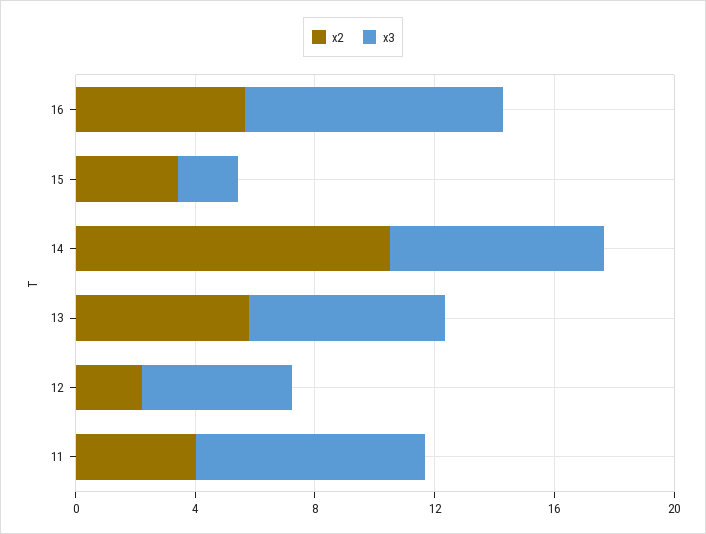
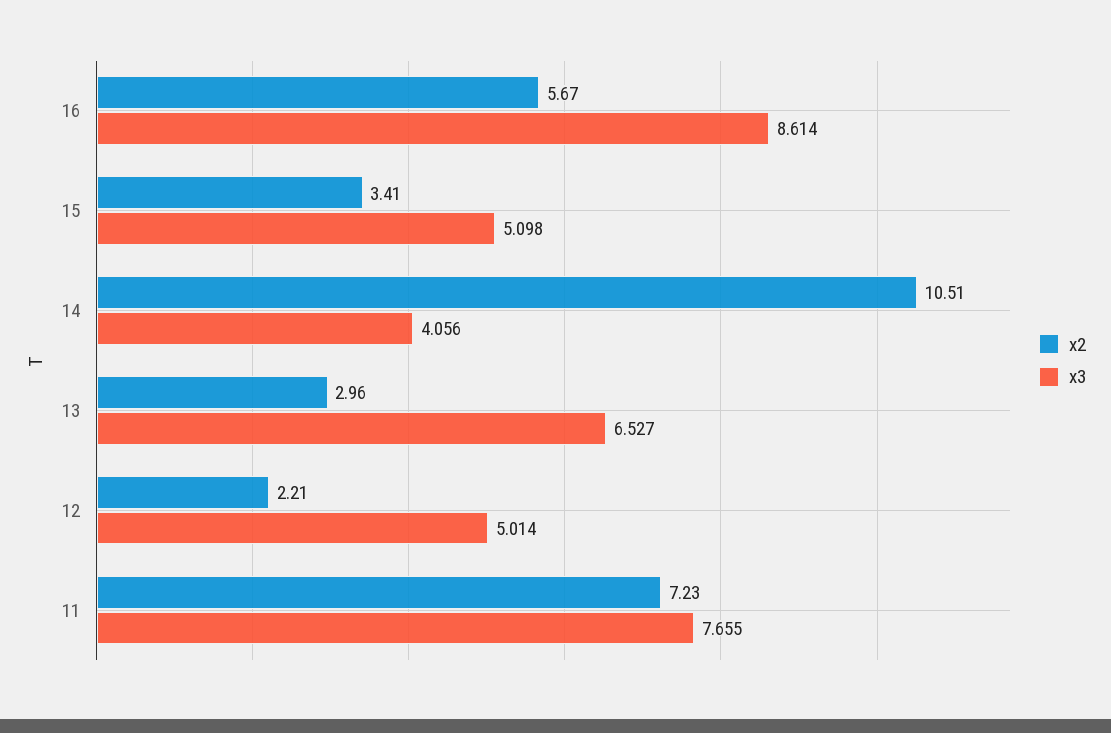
  {
    "x2": {
      "16": 5.67,
      "15": 3.41,
      "14": 10.51,
-     "13": 6,
+     "13": 2.96,
      "12": 2.21,
-     "11": 4
+     "11": 7.23
    },
    "x3": {
      "16": 8.614,
-     "15": 2,
+     "15": 5.098,
-     "14": 7,
+     "14": 4.056,
      "13": 6.527,
      "12": 5.014,
      "11": 7.655
    }
  }

